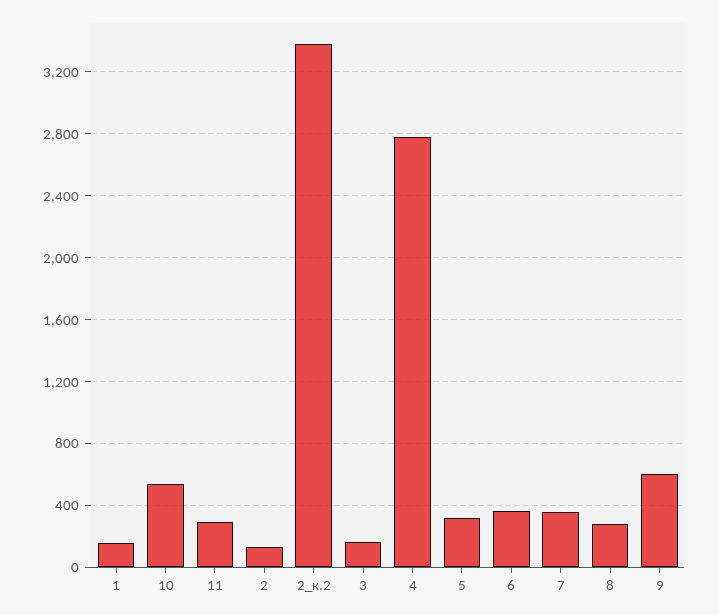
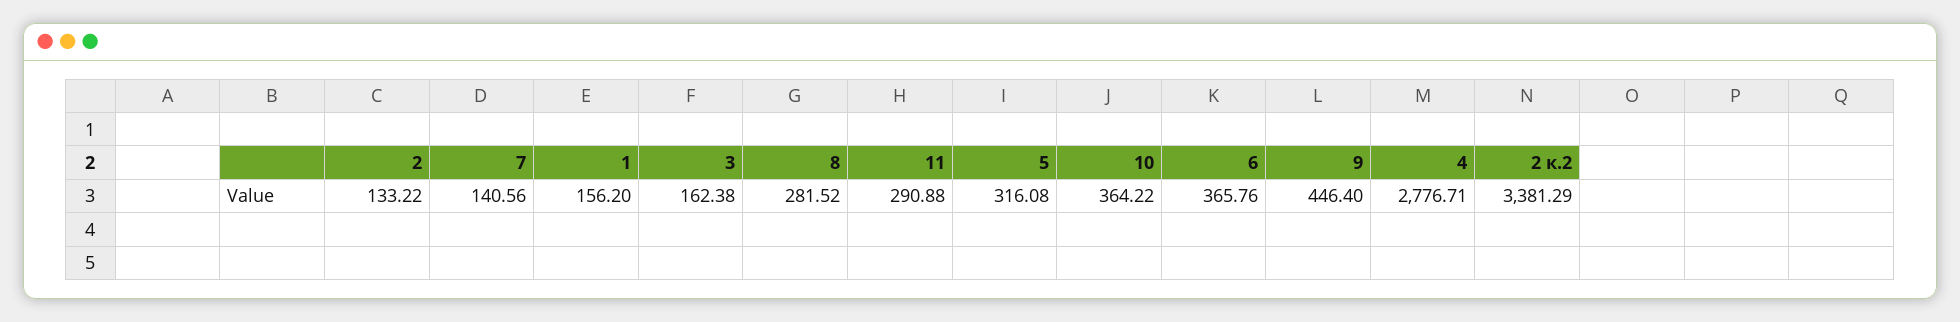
  {
    "1": 156.2,
-   "10": 550,
+   "10": 364.22,
    "11": 290.88,
    "2": 133.22,
    "2_к.2": 3381.29,
    "3": 162.38,
    "4": 2776.71,
    "5": 316.08,
    "6": 365.76,
-   "7": 350,
+   "7": 140.56,
    "8": 281.52,
-   "9": 600
+   "9": 446.4
  }

